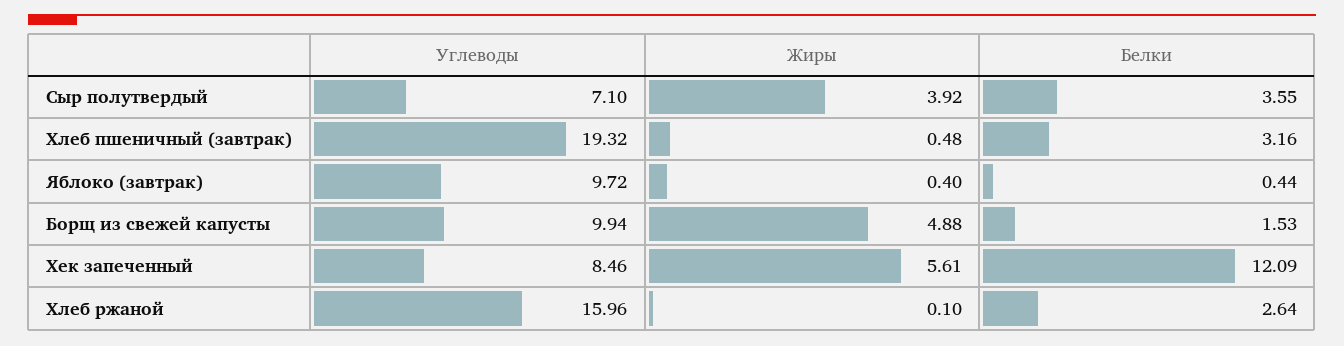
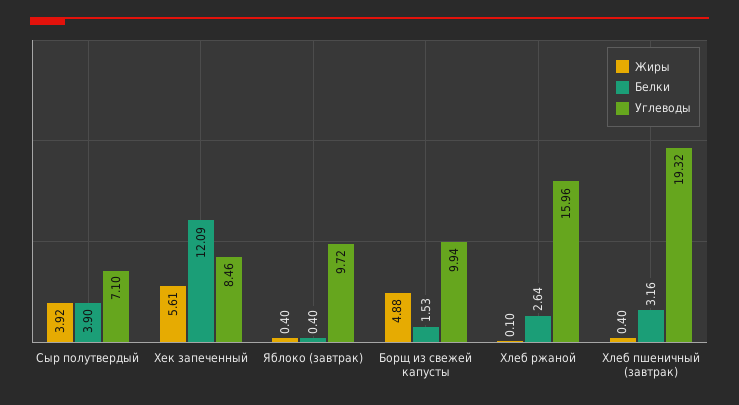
  {
    "Углеводы": {
      "Сыр полутвердый": 7.1,
      "Хлеб пшеничный (завтрак)": 19.32,
      "Яблоко (завтрак)": 9.72,
      "Борщ из свежей капусты": 9.94,
      "Хек запеченный": 8.46,
      "Хлеб ржаной": 15.96
    },
    "Жиры": {
      "Сыр полутвердый": 3.92,
-     "Хлеб пшеничный (завтрак)": 0.48,
+     "Хлеб пшеничный (завтрак)": 0.4,
      "Яблоко (завтрак)": 0.4,
      "Борщ из свежей капусты": 4.88,
      "Хек запеченный": 5.61,
      "Хлеб ржаной": 0.1
    },
    "Белки": {
-     "Сыр полутвердый": 3.55,
+     "Сыр полутвердый": 3.9,
      "Хлеб пшеничный (завтрак)": 3.16,
-     "Яблоко (завтрак)": 0.44,
+     "Яблоко (завтрак)": 0.4,
      "Борщ из свежей капусты": 1.53,
      "Хек запеченный": 12.09,
      "Хлеб ржаной": 2.64
    }
  }

